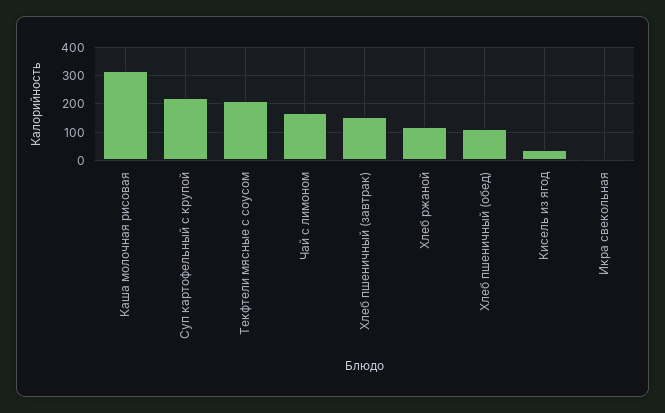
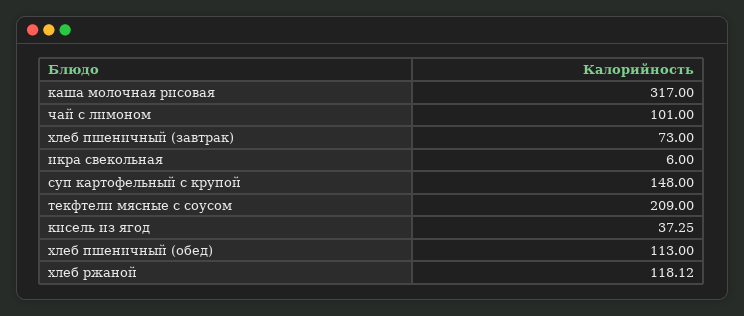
  {
    "Каша молочная рисовая": 317,
-   "Суп картофельный с крупой": 225,
+   "Суп картофельный с крупой": 148,
    "Текфтели мясные с соусом": 209,
-   "Чай с лимоном": 175,
+   "Чай с лимоном": 101,
-   "Хлеб пшеничный (завтрак)": 150,
+   "Хлеб пшеничный (завтрак)": 73,
    "Хлеб ржаной": 118.12,
    "Хлеб пшеничный (обед)": 113,
    "Кисель из ягод": 37.25,
    "Икра свекольная": 6
  }

